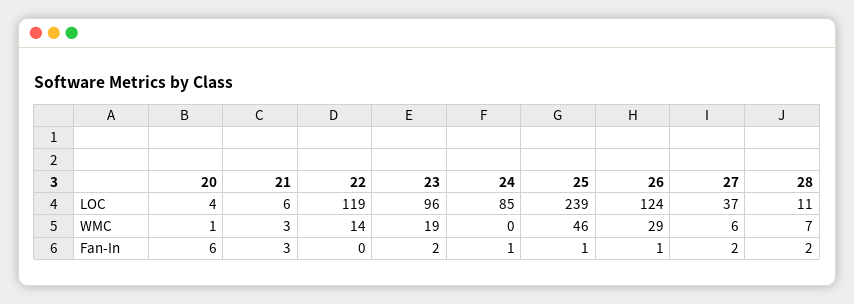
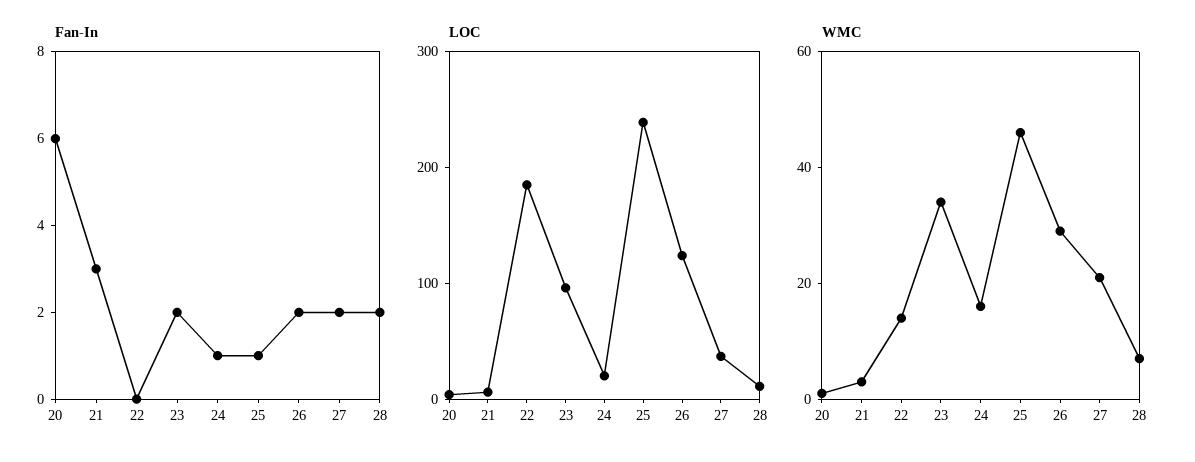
  {
    "LOC": {
      "20": 4,
      "21": 6,
-     "22": 119,
+     "22": 180,
      "23": 96,
-     "24": 85,
+     "24": 20,
      "25": 239,
      "26": 124,
      "27": 37,
      "28": 11
    },
    "WMC": {
      "20": 1,
      "21": 3,
      "22": 14,
-     "23": 19,
+     "23": 35,
-     "24": 0,
+     "24": 15,
      "25": 46,
      "26": 29,
-     "27": 6,
+     "27": 20,
      "28": 7
    },
    "Fan-In": {
      "20": 6,
      "21": 3,
      "22": 0,
      "23": 2,
      "24": 1,
      "25": 1,
-     "26": 1,
+     "26": 2,
      "27": 2,
      "28": 2
    }
  }

